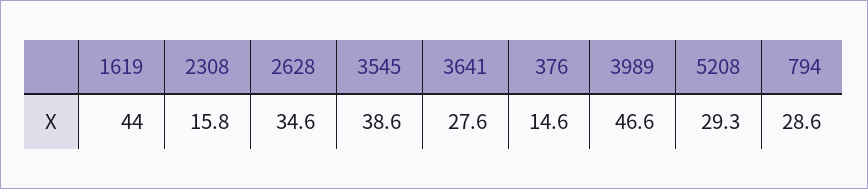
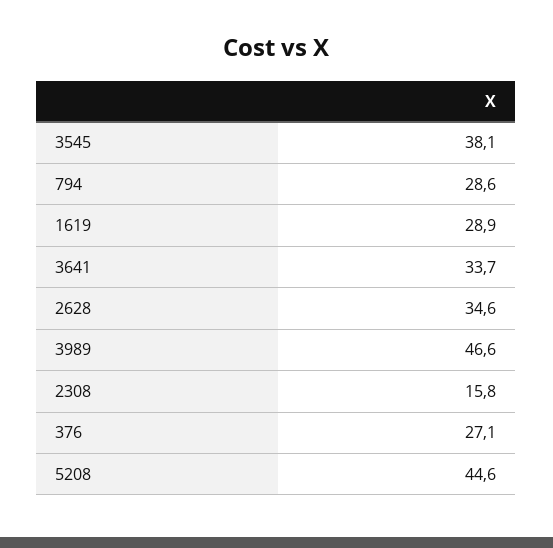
  {
-   "1619": 44,
+   "1619": 28.9,
    "2308": 15.8,
    "2628": 34.6,
-   "3545": 38.6,
+   "3545": 38.1,
-   "3641": 27.6,
+   "3641": 33.7,
-   "376": 14.6,
+   "376": 27.1,
    "3989": 46.6,
-   "5208": 29.3,
+   "5208": 44.6,
    "794": 28.6
  }

